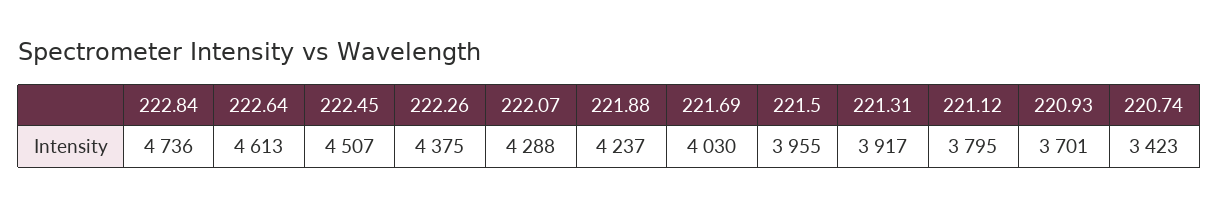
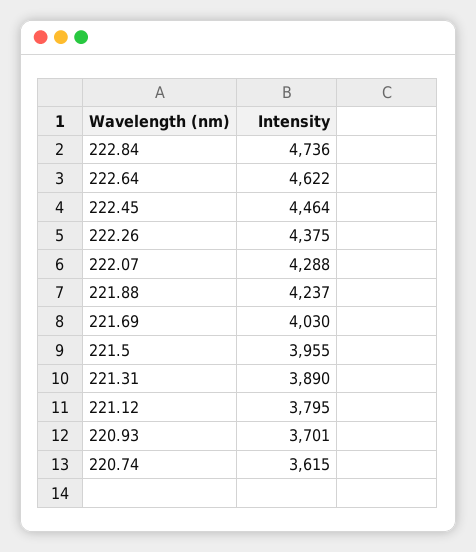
  {
    "222.84": 4736,
-   "222.64": 4613,
+   "222.64": 4622,
-   "222.45": 4507,
+   "222.45": 4464,
    "222.26": 4375,
    "222.07": 4288,
    "221.88": 4237,
    "221.69": 4030,
    "221.5": 3955,
-   "221.31": 3917,
+   "221.31": 3890,
    "221.12": 3795,
    "220.93": 3701,
-   "220.74": 3423
+   "220.74": 3615
  }

